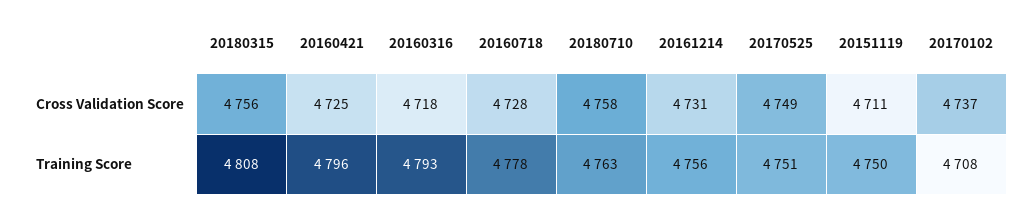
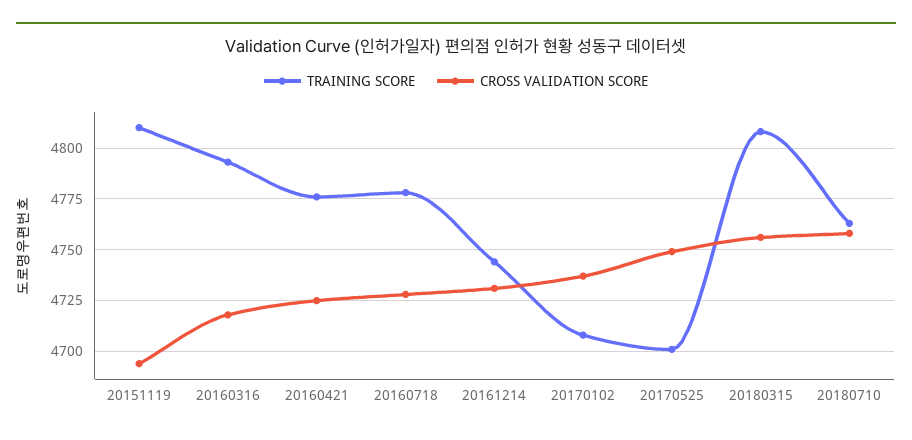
  {
    "Cross Validation Score": {
      "20180315": 4756,
      "20160421": 4725,
      "20160316": 4718,
      "20160718": 4728,
      "20180710": 4758,
      "20161214": 4731,
      "20170525": 4749,
-     "20151119": 4711,
+     "20151119": 4695,
      "20170102": 4737
    },
    "Training Score": {
      "20180315": 4808,
-     "20160421": 4796,
+     "20160421": 4775,
      "20160316": 4793,
      "20160718": 4778,
      "20180710": 4763,
-     "20161214": 4756,
+     "20161214": 4745,
-     "20170525": 4751,
+     "20170525": 4700,
-     "20151119": 4750,
+     "20151119": 4810,
      "20170102": 4708
    }
  }

